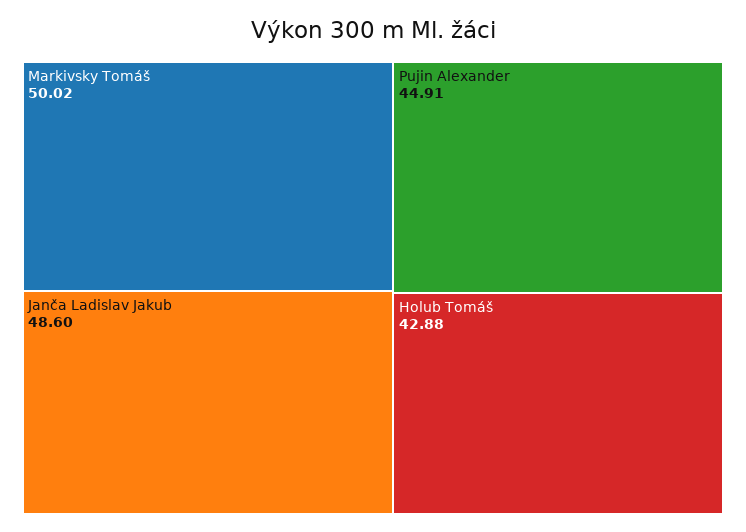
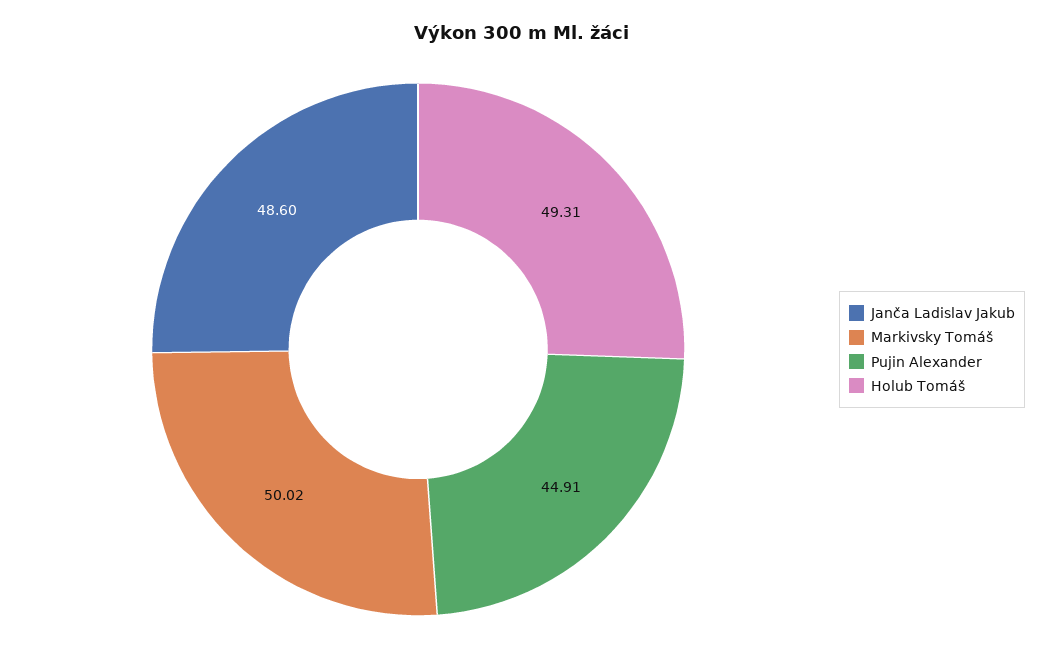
  {
    "Markivsky Tomáš": 50.02,
    "Janča Ladislav Jakub": 48.6,
    "Pujin Alexander": 44.91,
-   "Holub Tomáš": 42.88
+   "Holub Tomáš": 49.31
  }

